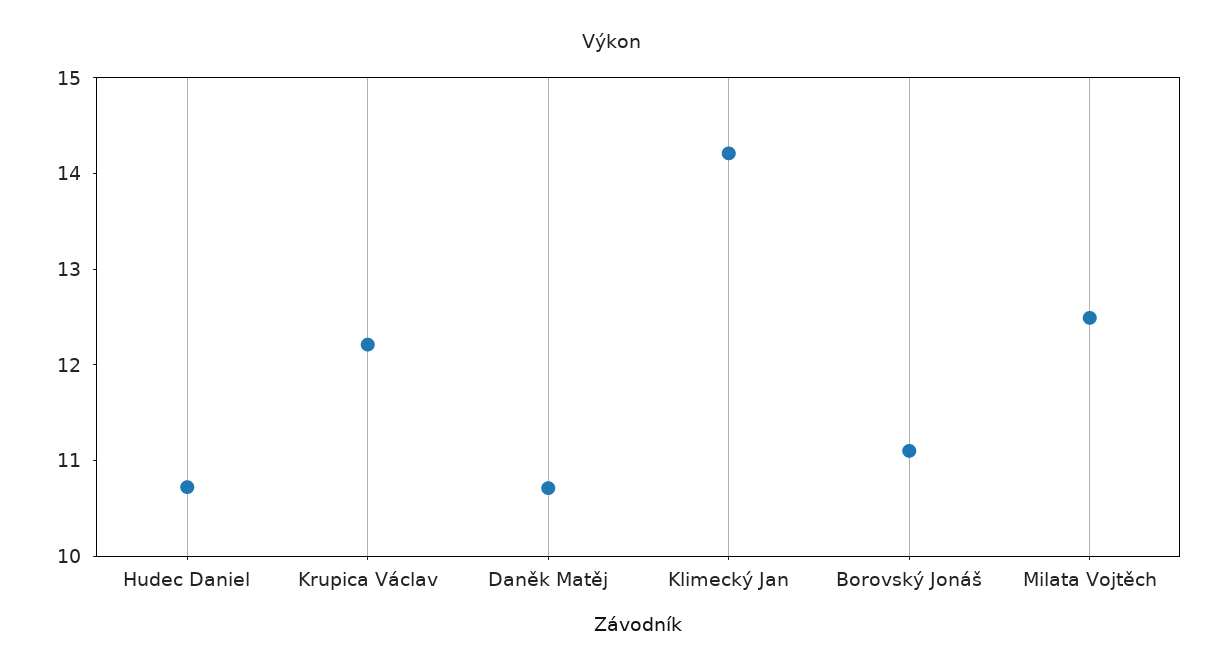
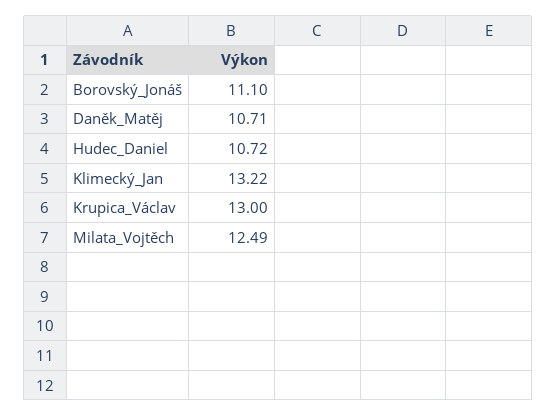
  {
    "Hudec Daniel": 10.72,
-   "Krupica Václav": 12.2,
+   "Krupica Václav": 13,
    "Daněk Matěj": 10.71,
-   "Klimecký Jan": 14.2,
+   "Klimecký Jan": 13.22,
    "Borovský Jonáš": 11.1,
    "Milata Vojtěch": 12.49
  }

